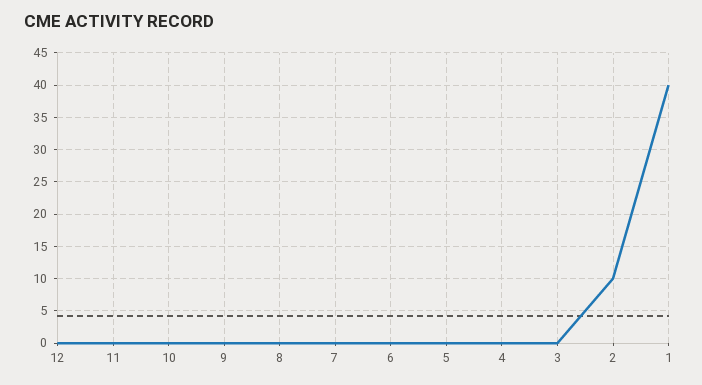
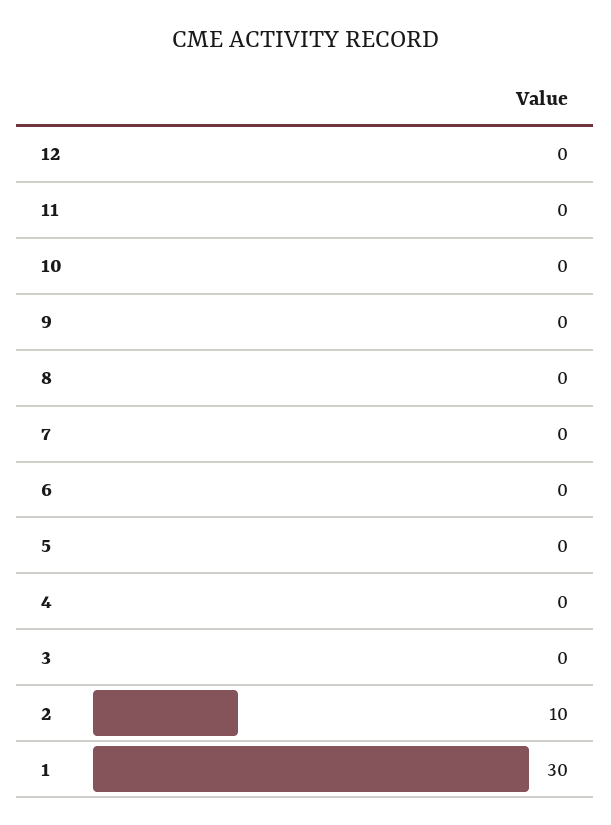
  {
    "12": 0,
    "11": 0,
    "10": 0,
    "9": 0,
    "8": 0,
    "7": 0,
    "6": 0,
    "5": 0,
    "4": 0,
    "3": 0,
    "2": 10,
-   "1": 40
+   "1": 30
  }

